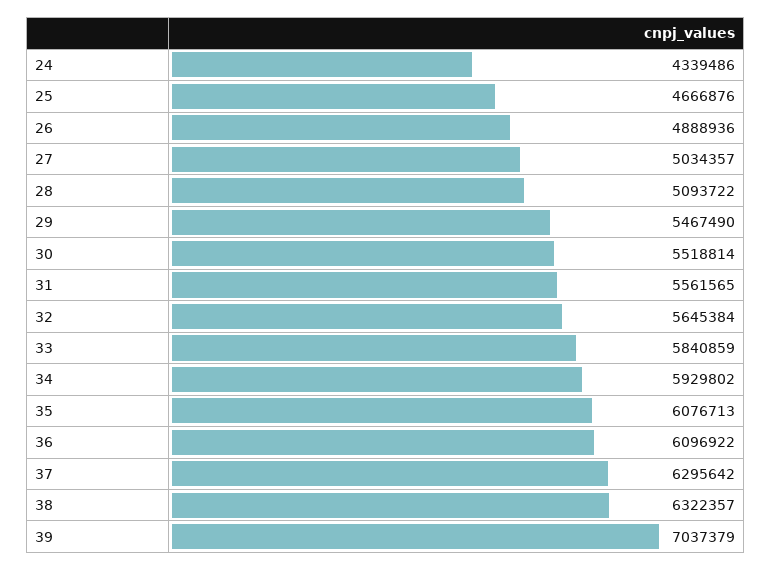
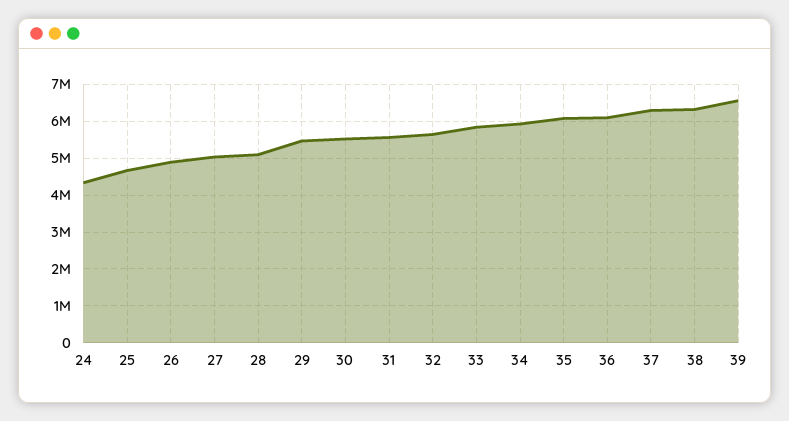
  {
    "24": 4339486,
    "25": 4666876,
    "26": 4888936,
    "27": 5034357,
    "28": 5093722,
    "29": 5467490,
    "30": 5518814,
    "31": 5561565,
    "32": 5645384,
    "33": 5840859,
    "34": 5929802,
    "35": 6076713,
    "36": 6096922,
    "37": 6295642,
    "38": 6322357,
-   "39": 7037379
+   "39": 6600000
  }

